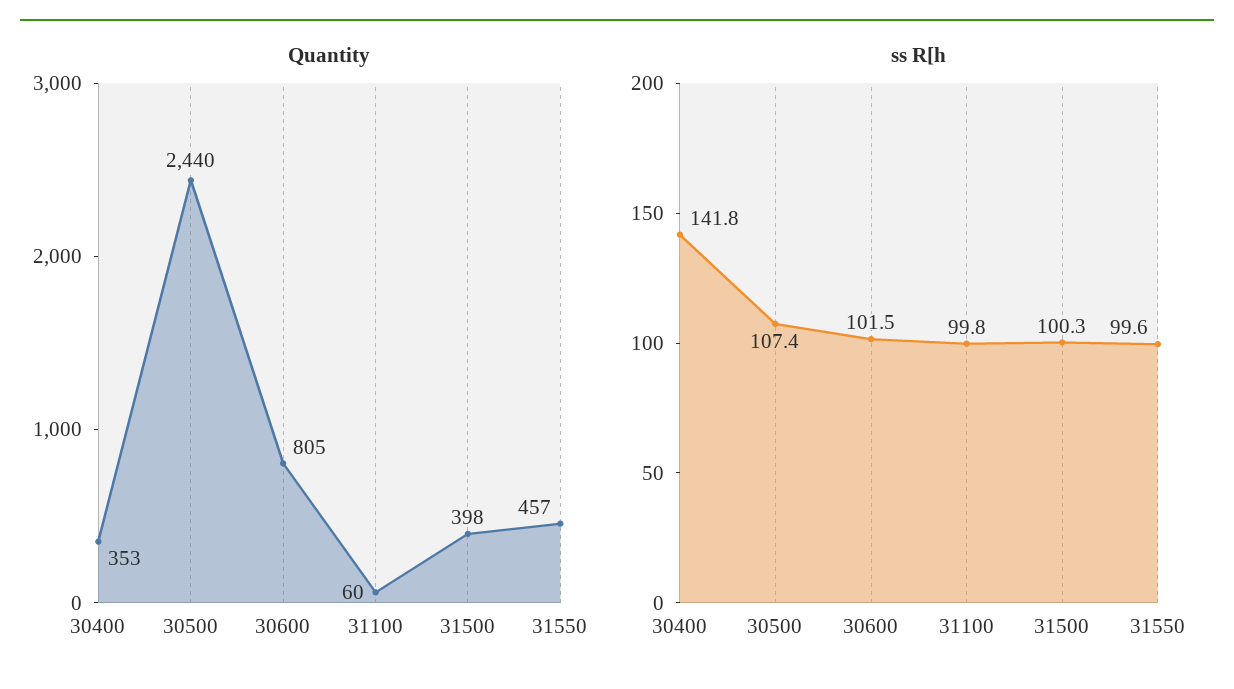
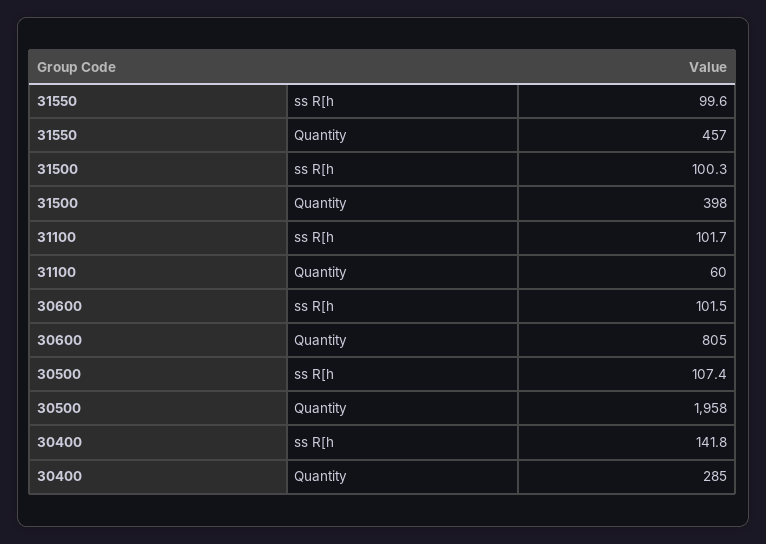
  {
    "Quantity": {
-     "30400": 353,
+     "30400": 285,
-     "30500": 2440,
+     "30500": 1958,
      "30600": 805,
      "31100": 60,
      "31500": 398,
      "31550": 457
    },
    "ss R[h": {
      "30400": 141.8,
      "30500": 107.4,
      "30600": 101.5,
-     "31100": 99.8,
+     "31100": 101.7,
      "31500": 100.3,
      "31550": 99.6
    }
  }

